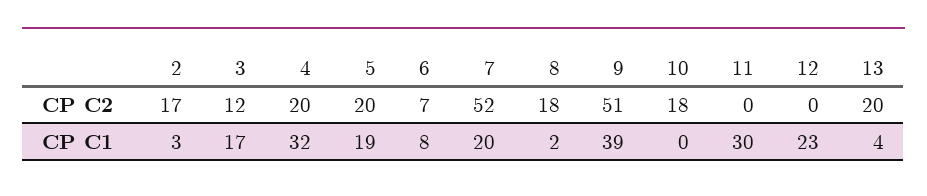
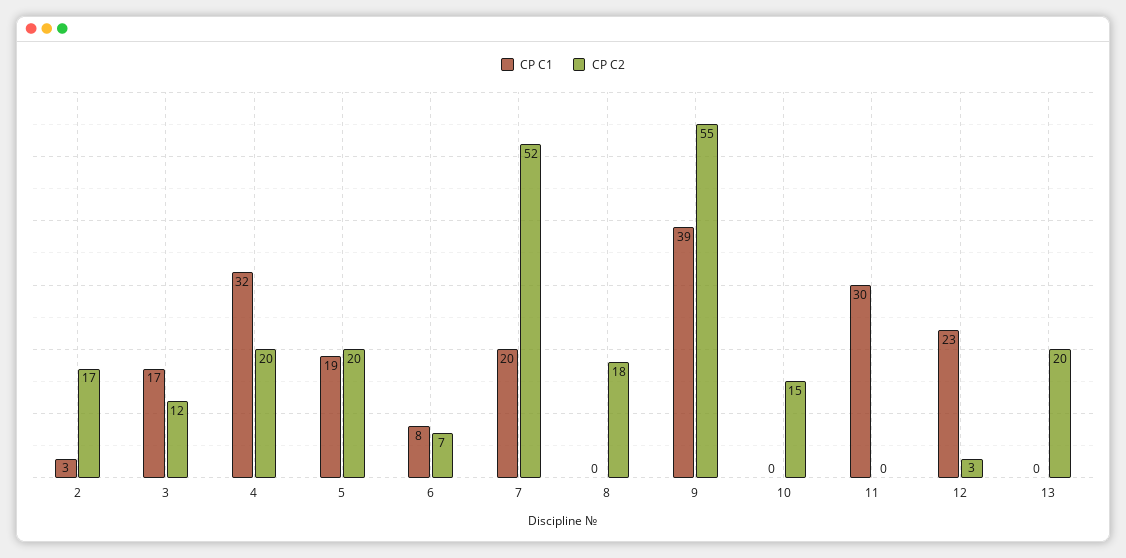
  {
    "СР С2": {
      "2": 17,
      "3": 12,
      "4": 20,
      "5": 20,
      "6": 7,
      "7": 52,
      "8": 18,
-     "9": 51,
+     "9": 55,
-     "10": 18,
+     "10": 15,
      "11": 0,
-     "12": 0,
+     "12": 3,
      "13": 20
    },
    "СР С1": {
      "2": 3,
      "3": 17,
      "4": 32,
      "5": 19,
      "6": 8,
      "7": 20,
-     "8": 2,
+     "8": 0,
      "9": 39,
      "10": 0,
      "11": 30,
      "12": 23,
-     "13": 4
+     "13": 0
    }
  }

